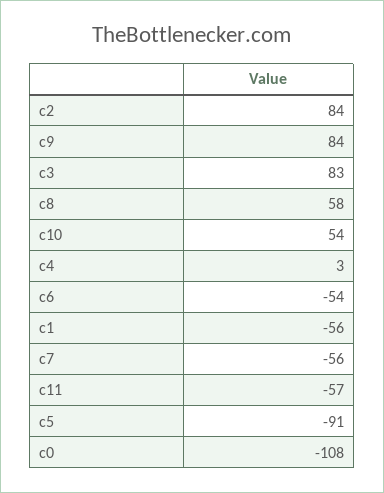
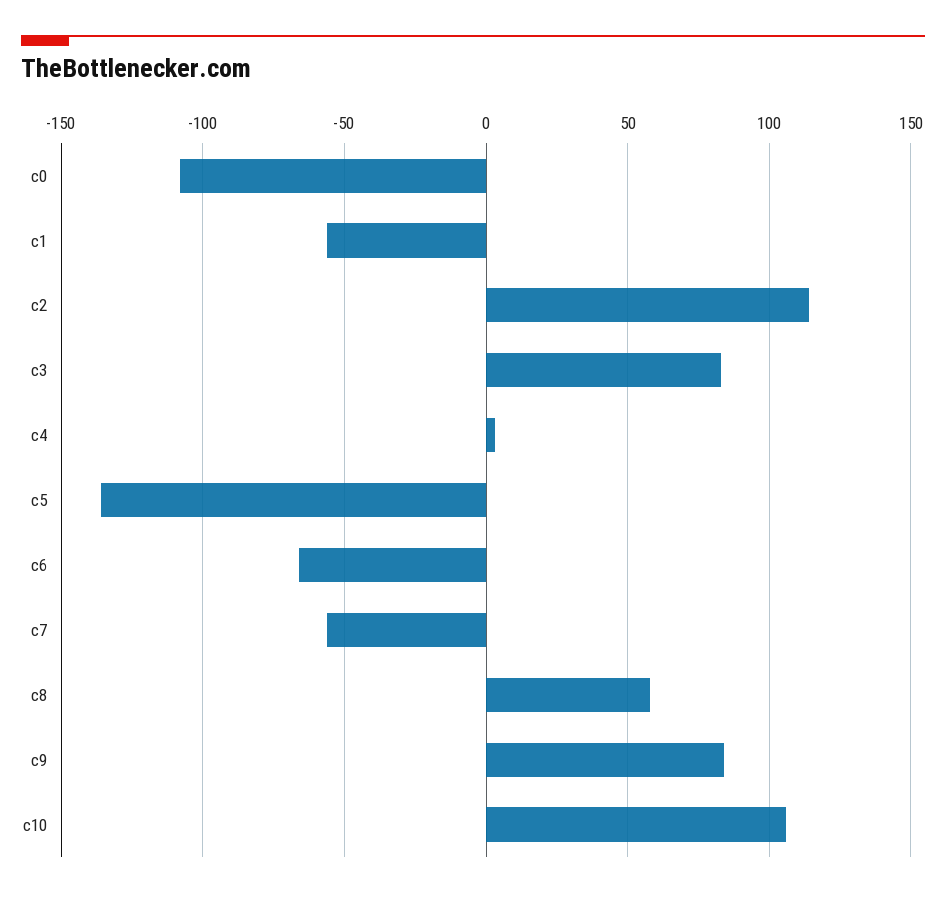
  {
-   "c2": 84,
+   "c2": 115,
    "c9": 84,
    "c3": 83,
    "c8": 58,
-   "c10": 54,
+   "c10": 105,
    "c4": 3,
-   "c6": -54,
+   "c6": -65,
    "c1": -56,
    "c7": -56,
-   "c11": -57,
-   "c5": -91,
+   "c5": -135,
    "c0": -108
  }

